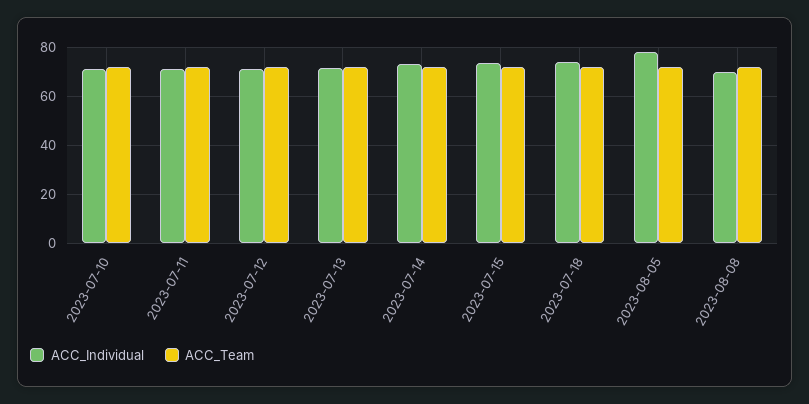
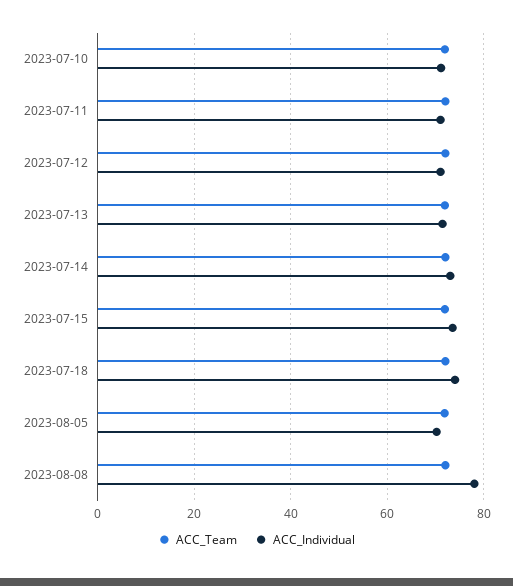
  {
    "ACC_Individual": {
      "2023-07-10": 72,
      "2023-07-11": 72,
      "2023-07-12": 72,
      "2023-07-13": 72,
      "2023-07-14": 74,
      "2023-07-15": 74,
      "2023-07-18": 74,
-     "2023-08-05": 77.5,
+     "2023-08-05": 70,
-     "2023-08-08": 70
+     "2023-08-08": 78
    },
    "ACC_Team": {
      "2023-07-10": 72,
      "2023-07-11": 72,
      "2023-07-12": 72,
      "2023-07-13": 72,
      "2023-07-14": 72,
      "2023-07-15": 72,
      "2023-07-18": 72,
      "2023-08-05": 72,
      "2023-08-08": 72
    }
  }

